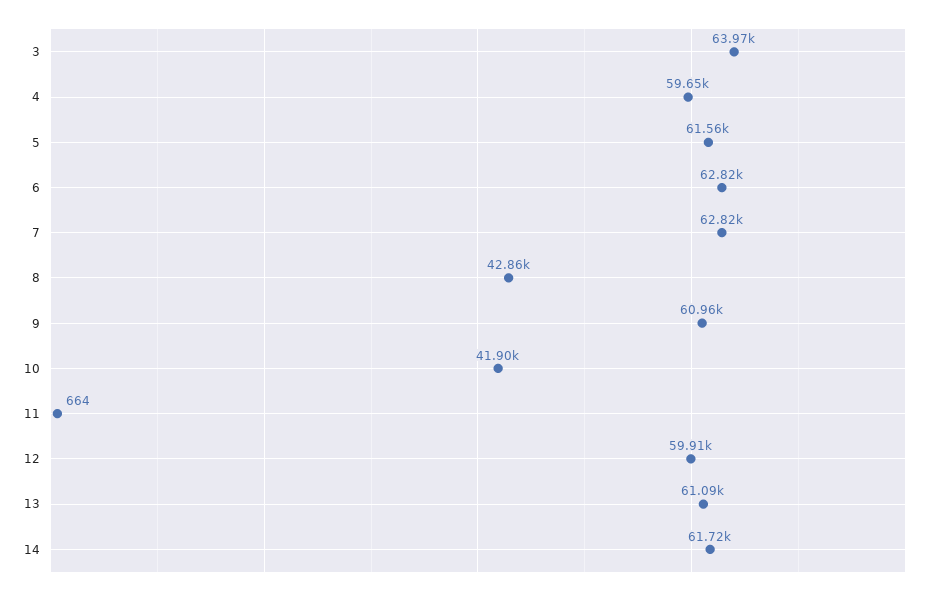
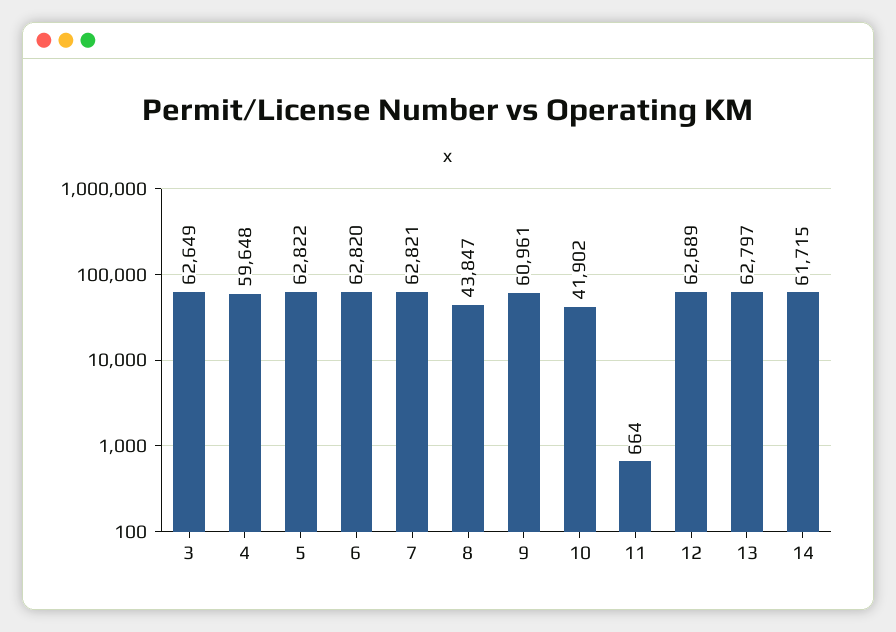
  {
-   "3": 63970,
+   "3": 62649,
    "4": 59648,
-   "5": 61560,
+   "5": 62822,
    "6": 62820,
    "7": 62821,
-   "8": 42860,
+   "8": 43847,
    "9": 60961,
    "10": 41902,
    "11": 664,
-   "12": 59910,
+   "12": 62689,
-   "13": 61090,
+   "13": 62797,
    "14": 61715
  }

